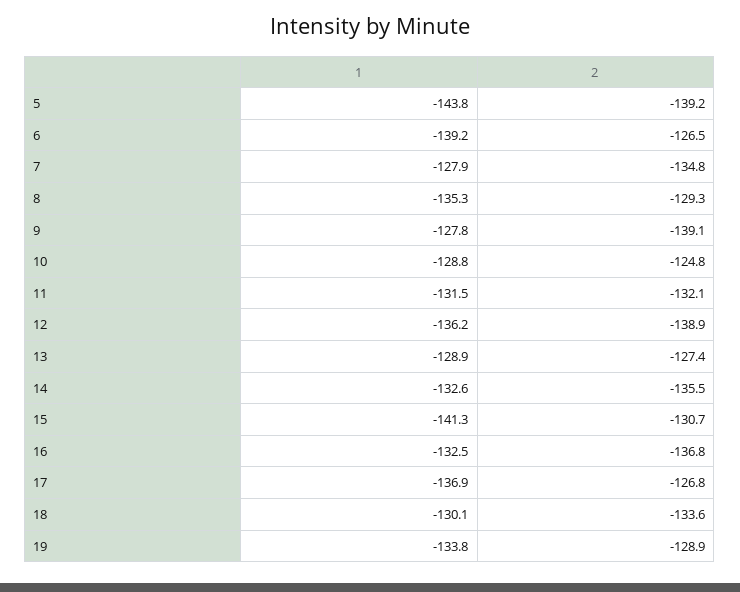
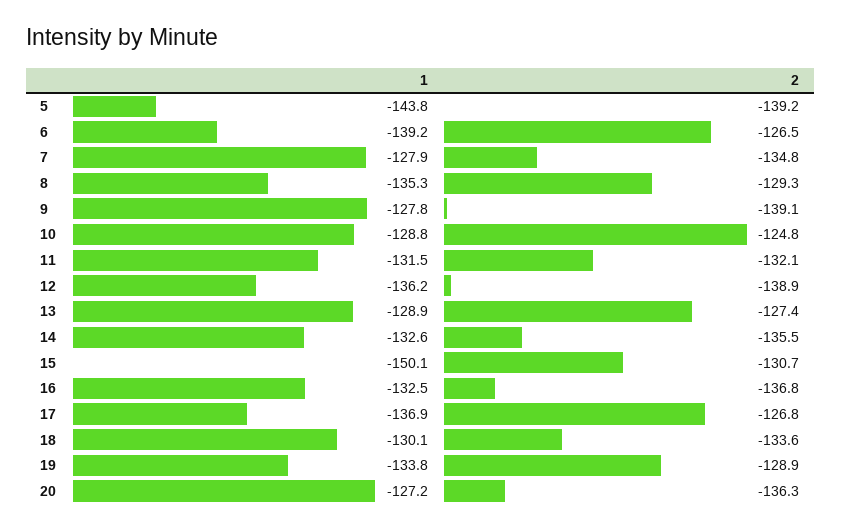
  {
    "1": {
      "5": -143.8,
      "6": -139.2,
      "7": -127.9,
      "8": -135.3,
      "9": -127.8,
      "10": -128.8,
      "11": -131.5,
      "12": -136.2,
      "13": -128.9,
      "14": -132.6,
-     "15": -141.3,
+     "15": -150.1,
      "16": -132.5,
      "17": -136.9,
      "18": -130.1,
-     "19": -133.8
+     "19": -133.8,
+     "20": -127.2
    },
    "2": {
      "5": -139.2,
      "6": -126.5,
      "7": -134.8,
      "8": -129.3,
      "9": -139.1,
      "10": -124.8,
      "11": -132.1,
      "12": -138.9,
      "13": -127.4,
      "14": -135.5,
      "15": -130.7,
      "16": -136.8,
      "17": -126.8,
      "18": -133.6,
-     "19": -128.9
+     "19": -128.9,
+     "20": -136.3
    }
  }

